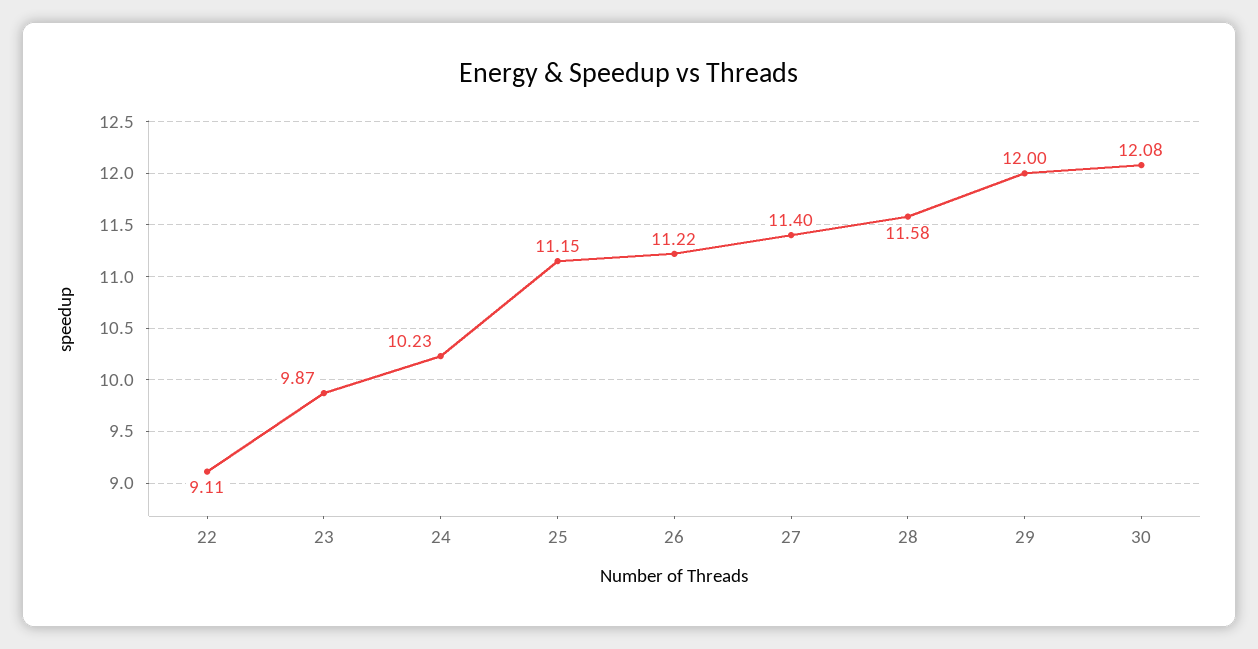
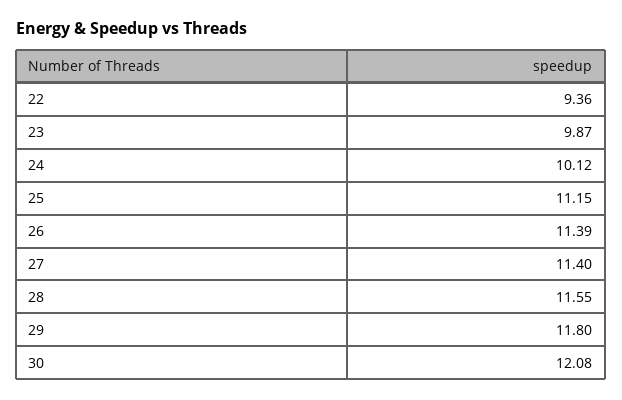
  {
-   "22": 9.11,
+   "22": 9.36,
    "23": 9.87,
-   "24": 10.23,
+   "24": 10.12,
    "25": 11.15,
-   "26": 11.22,
+   "26": 11.39,
    "27": 11.4,
-   "28": 11.58,
+   "28": 11.55,
-   "29": 12,
+   "29": 11.8,
    "30": 12.08
  }

